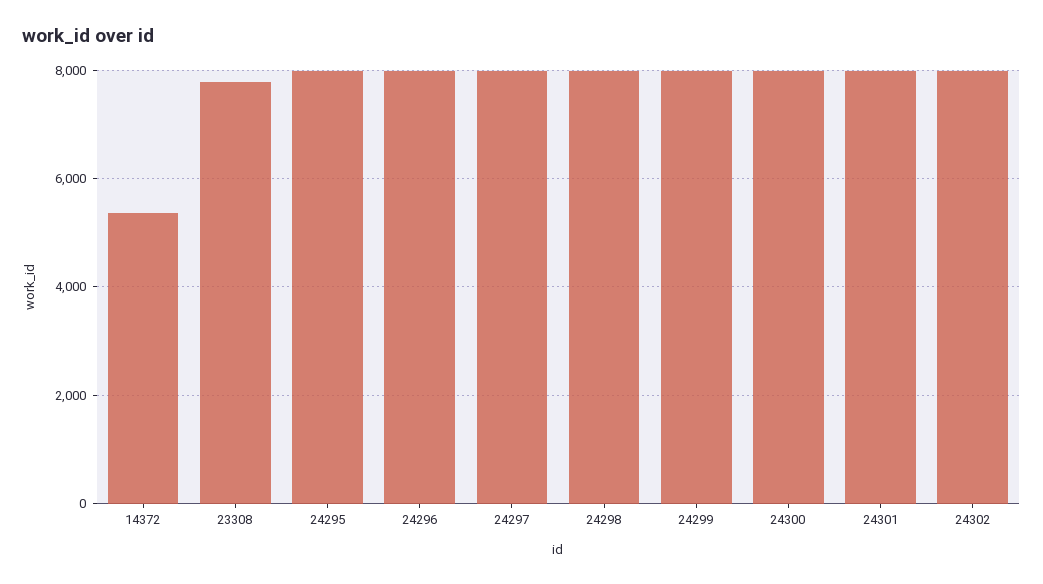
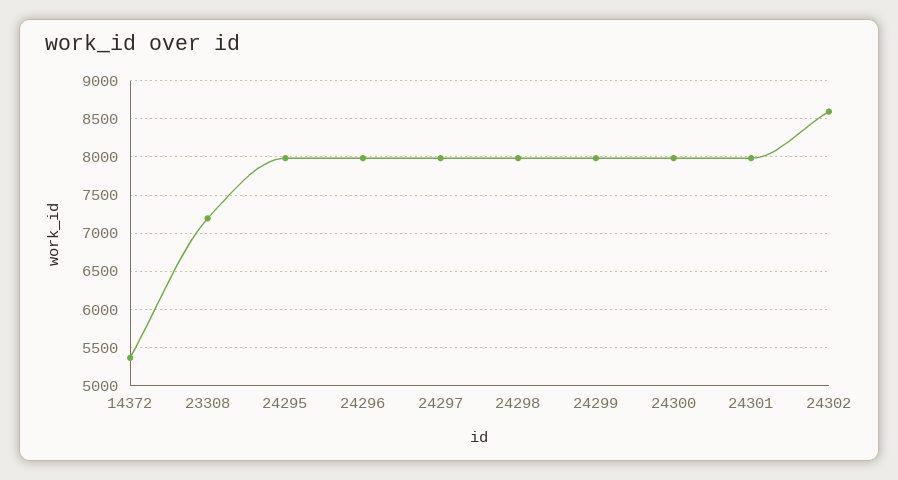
  {
    "14372": 5400,
-   "23308": 7800,
+   "23308": 7200,
    "24295": 8000,
    "24296": 8000,
    "24297": 8000,
    "24298": 8000,
    "24299": 8000,
    "24300": 8000,
    "24301": 8000,
-   "24302": 8000
+   "24302": 8600
  }

